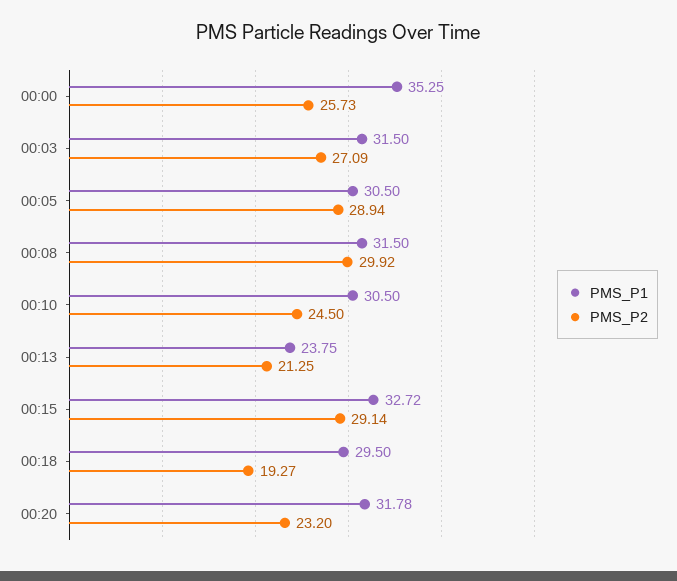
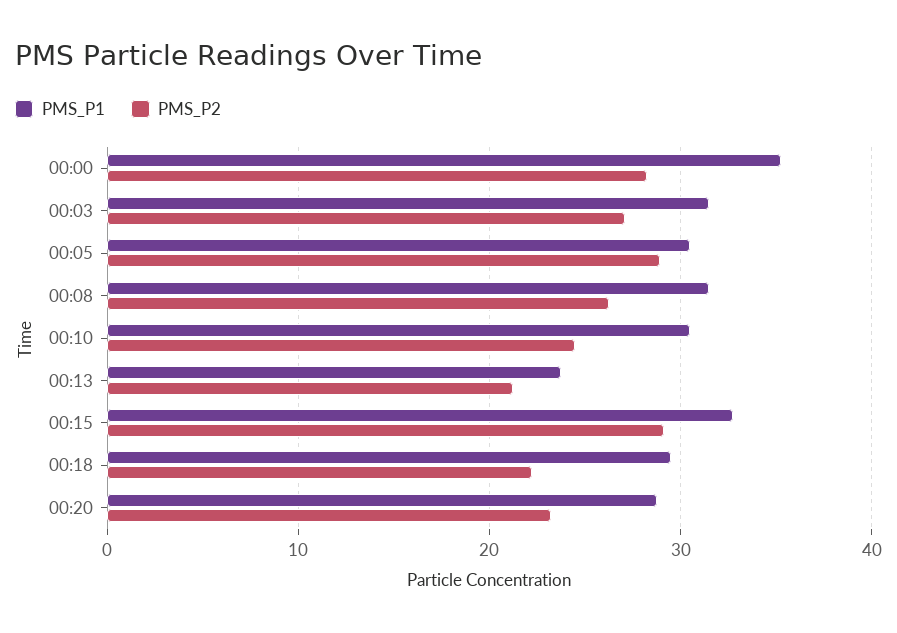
  {
    "PMS_P1": {
      "00:00": 35.25,
      "00:03": 31.5,
      "00:05": 30.5,
      "00:08": 31.5,
      "00:10": 30.5,
      "00:13": 23.75,
      "00:15": 32.72,
      "00:18": 29.5,
-     "00:20": 31.78
+     "00:20": 29
    },
    "PMS_P2": {
-     "00:00": 25.73,
+     "00:00": 28,
      "00:03": 27.09,
      "00:05": 28.94,
-     "00:08": 29.92,
+     "00:08": 26,
      "00:10": 24.5,
      "00:13": 21.25,
      "00:15": 29.14,
-     "00:18": 19.27,
+     "00:18": 22,
      "00:20": 23.2
    }
  }

